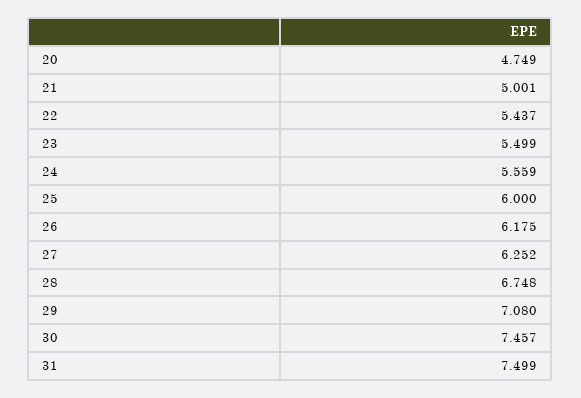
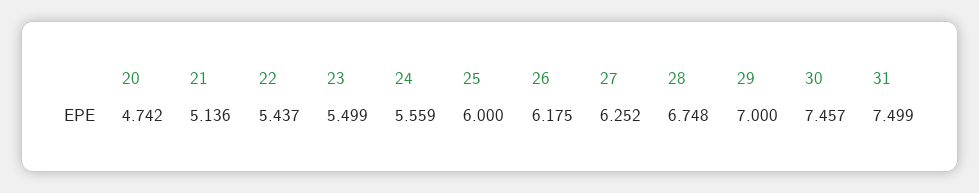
  {
-   "20": 4.749,
+   "20": 4.742,
-   "21": 5.001,
+   "21": 5.136,
    "22": 5.437,
    "23": 5.499,
    "24": 5.559,
    "25": 6,
    "26": 6.175,
    "27": 6.252,
    "28": 6.748,
-   "29": 7.08,
+   "29": 7,
    "30": 7.457,
    "31": 7.499
  }

